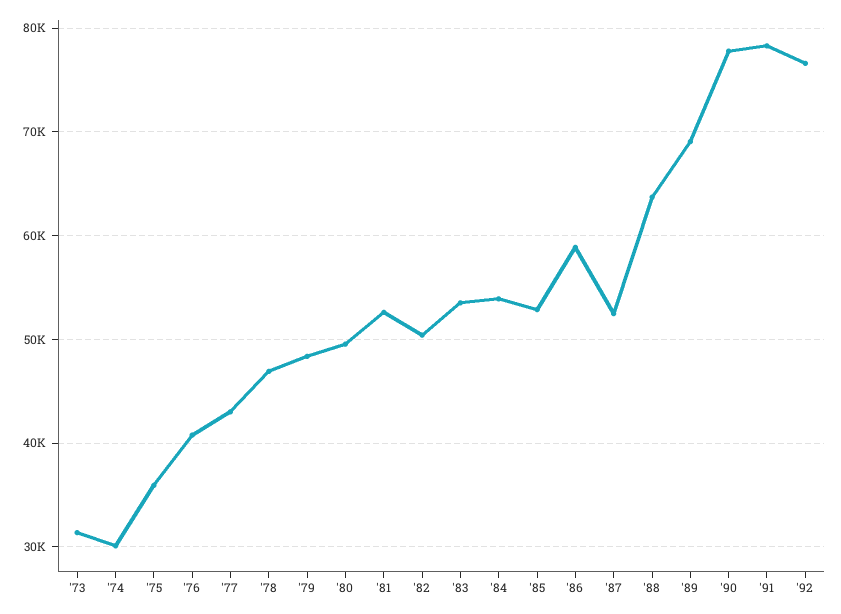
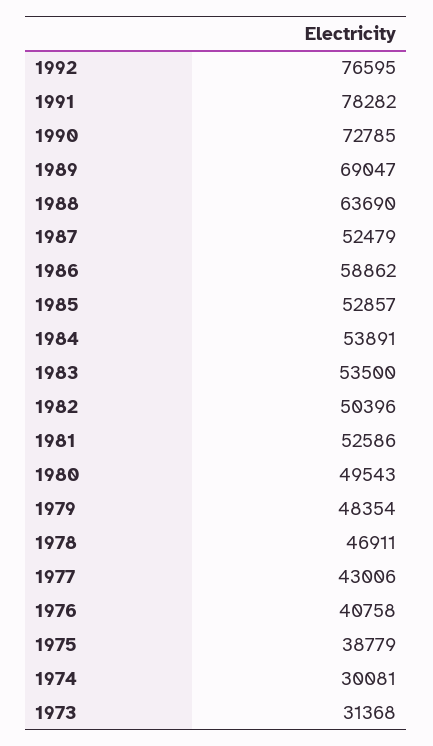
  {
    "'73": 31368,
    "'74": 30081,
-   "'75": 36000,
+   "'75": 38779,
    "'76": 40758,
    "'77": 43006,
    "'78": 46911,
    "'79": 48354,
    "'80": 49543,
    "'81": 52586,
    "'82": 50396,
    "'83": 53500,
    "'84": 53891,
    "'85": 52857,
    "'86": 58862,
    "'87": 52479,
    "'88": 63690,
    "'89": 69047,
-   "'90": 78000,
+   "'90": 72785,
    "'91": 78282,
    "'92": 76595
  }

